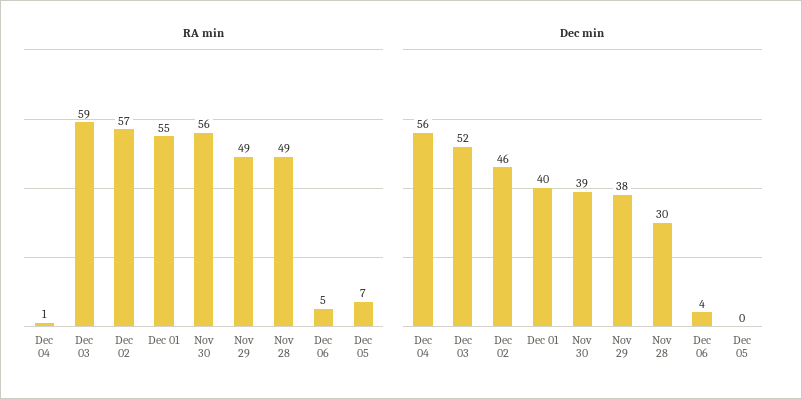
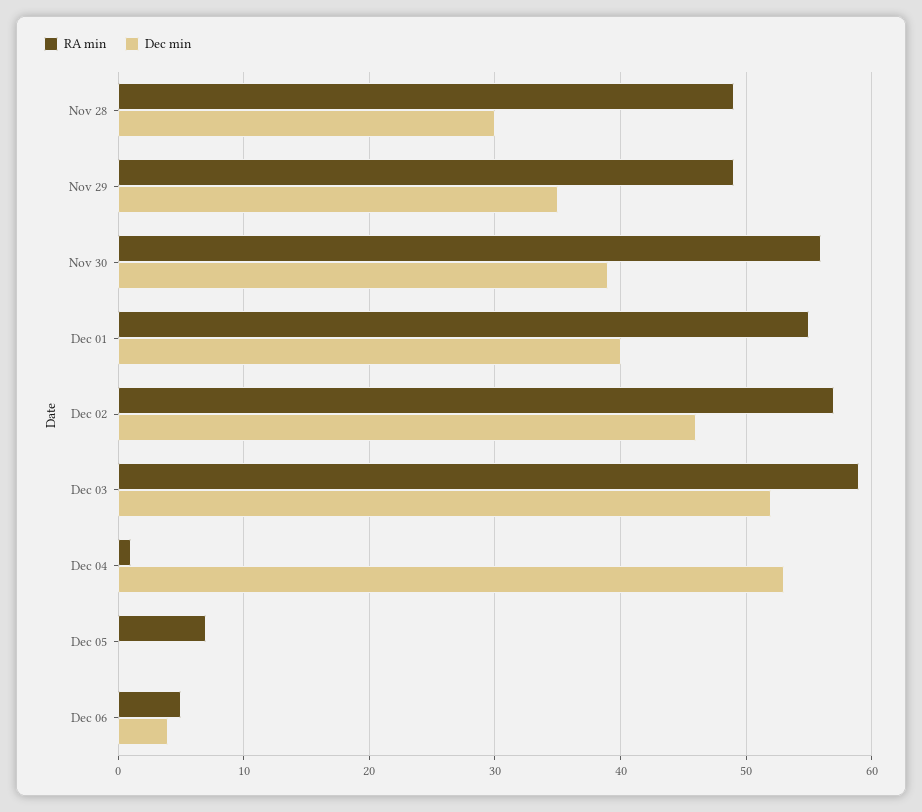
  {
    "RA min": {
      "Dec 04": 1,
      "Dec 03": 59,
      "Dec 02": 57,
      "Dec 01": 55,
      "Nov 30": 56,
      "Nov 29": 49,
      "Nov 28": 49,
      "Dec 06": 5,
      "Dec 05": 7
    },
    "Dec min": {
-     "Dec 04": 56,
+     "Dec 04": 53,
      "Dec 03": 52,
      "Dec 02": 46,
      "Dec 01": 40,
      "Nov 30": 39,
-     "Nov 29": 38,
+     "Nov 29": 35,
      "Nov 28": 30,
      "Dec 06": 4,
      "Dec 05": 0
    }
  }

